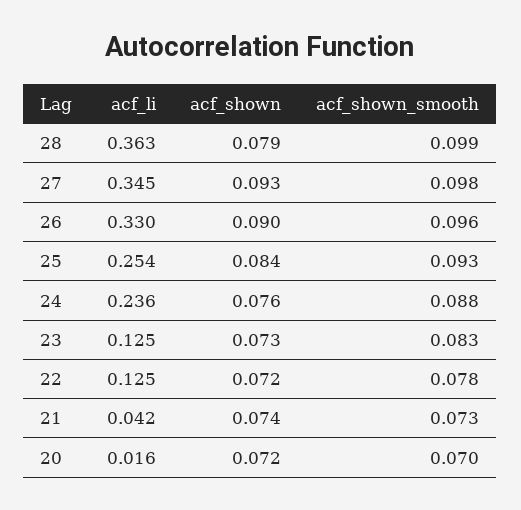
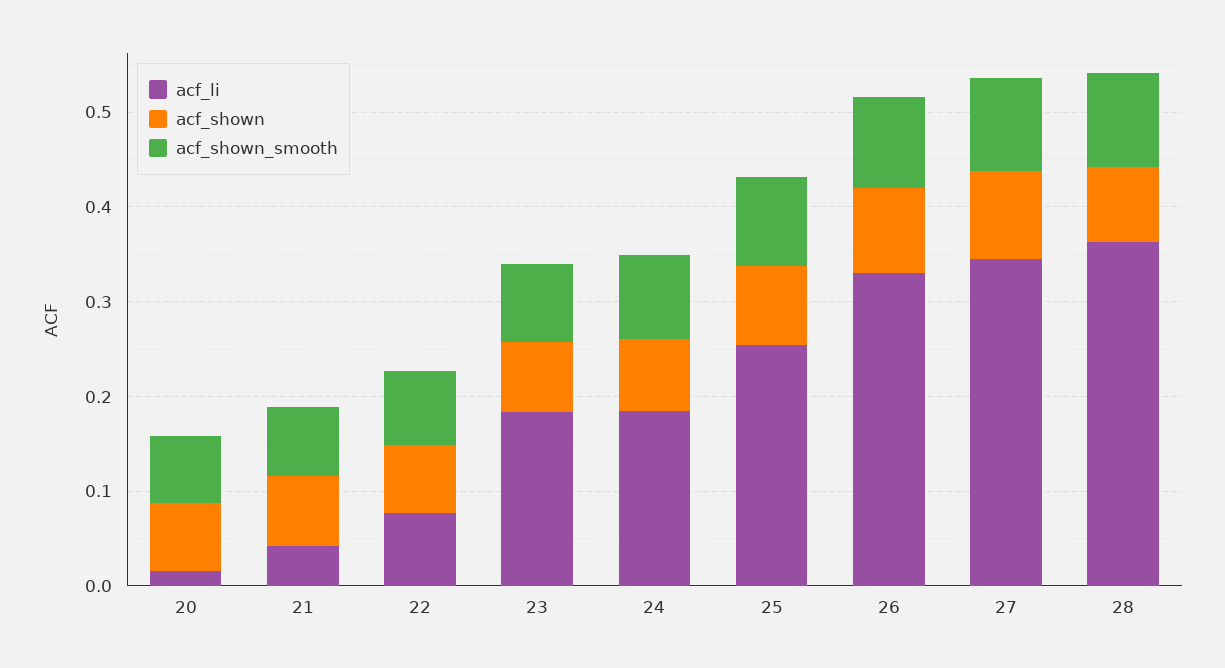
  {
    "acf_li": {
      "28": 0.363,
      "27": 0.345,
      "26": 0.33,
      "25": 0.254,
-     "24": 0.236,
+     "24": 0.18,
-     "23": 0.125,
+     "23": 0.18,
-     "22": 0.125,
+     "22": 0.08,
      "21": 0.042,
      "20": 0.016
    },
    "acf_shown": {
      "28": 0.079,
      "27": 0.093,
      "26": 0.09,
      "25": 0.084,
      "24": 0.076,
      "23": 0.073,
      "22": 0.072,
      "21": 0.074,
      "20": 0.072
    },
    "acf_shown_smooth": {
      "28": 0.099,
      "27": 0.098,
      "26": 0.096,
      "25": 0.093,
      "24": 0.088,
      "23": 0.083,
      "22": 0.078,
      "21": 0.073,
      "20": 0.07
    }
  }

